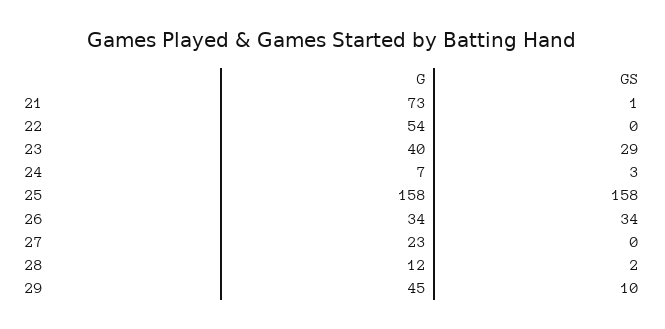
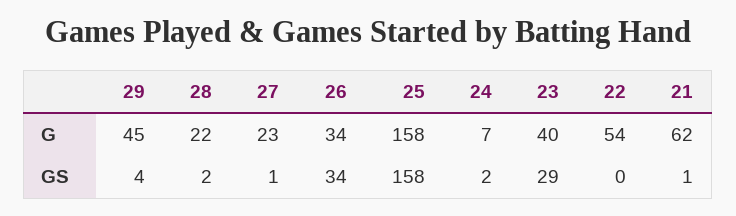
  {
    "G": {
-     "21": 73,
+     "21": 62,
      "22": 54,
      "23": 40,
      "24": 7,
      "25": 158,
      "26": 34,
      "27": 23,
-     "28": 12,
+     "28": 22,
      "29": 45
    },
    "GS": {
      "21": 1,
      "22": 0,
      "23": 29,
-     "24": 3,
+     "24": 2,
      "25": 158,
      "26": 34,
-     "27": 0,
+     "27": 1,
      "28": 2,
-     "29": 10
+     "29": 4
    }
  }

